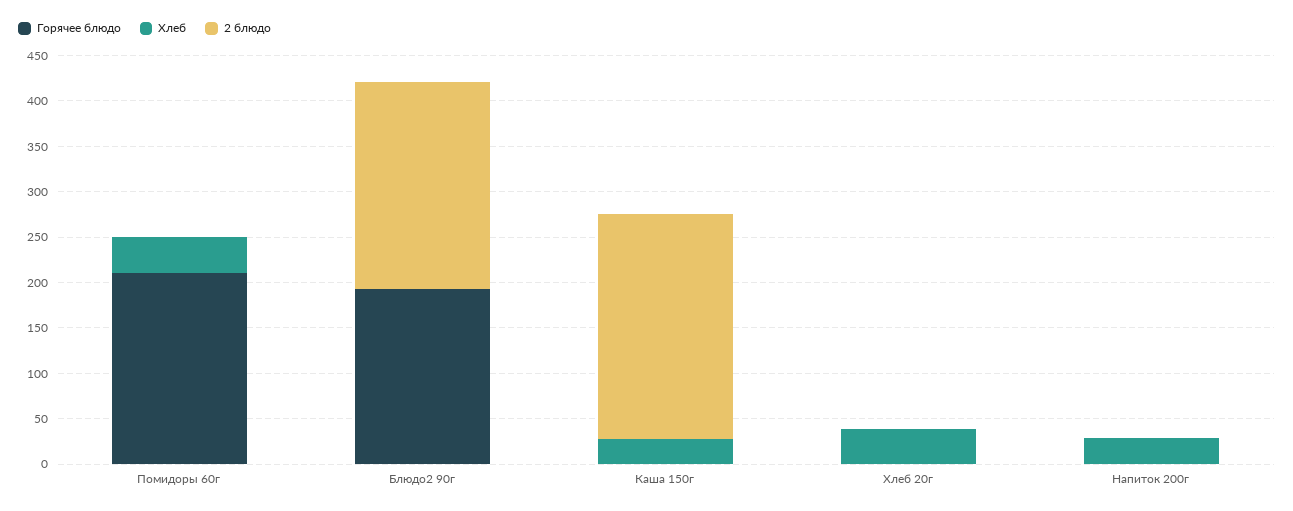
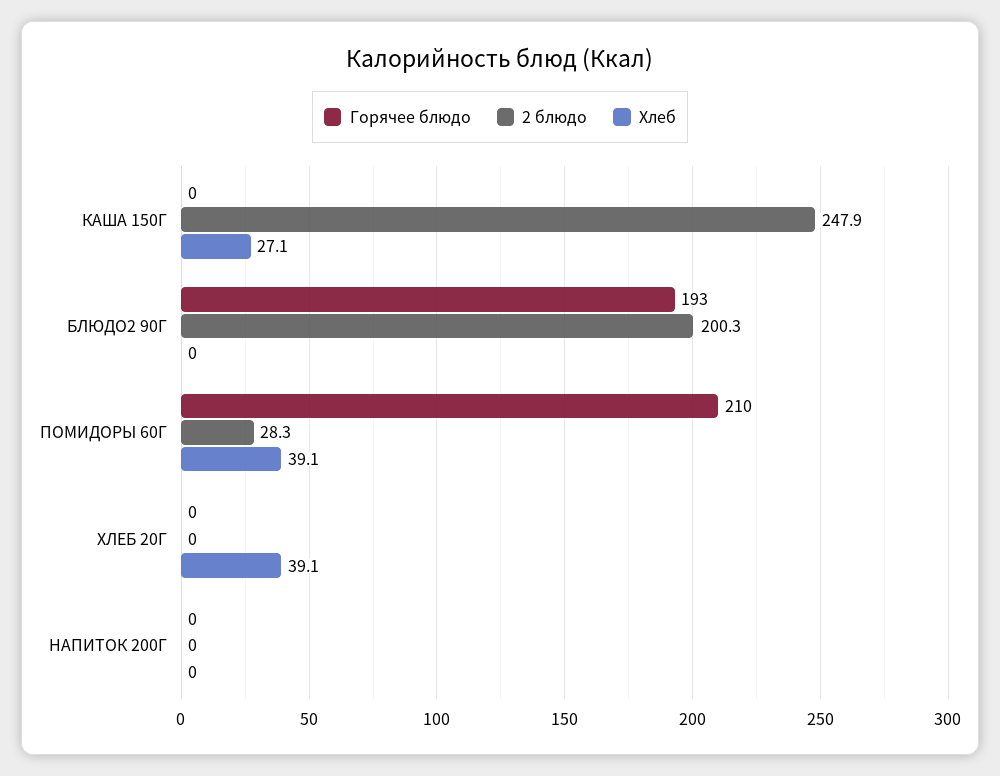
  {
    "Горячее блюдо": {
      "Помидоры 60г": 210,
      "Блюдо2 90г": 193,
      "Каша 150г": 0,
      "Хлеб 20г": 0,
      "Напиток 200г": 0
    },
    "Хлеб": {
      "Помидоры 60г": 39.1,
      "Блюдо2 90г": 0,
      "Каша 150г": 27.1,
      "Хлеб 20г": 39.1,
-     "Напиток 200г": 30
+     "Напиток 200г": 0
    },
    "2 блюдо": {
-     "Помидоры 60г": 0,
+     "Помидоры 60г": 28.3,
-     "Блюдо2 90г": 230,
+     "Блюдо2 90г": 200.3,
      "Каша 150г": 247.9,
      "Хлеб 20г": 0,
      "Напиток 200г": 0
    }
  }

